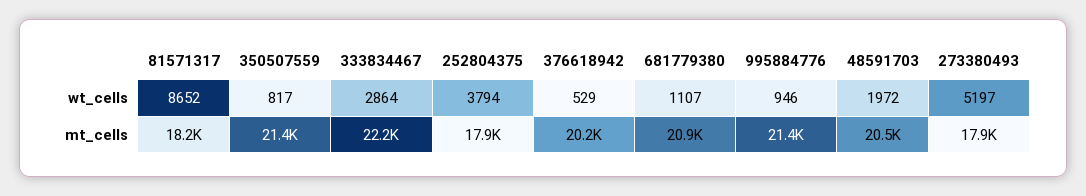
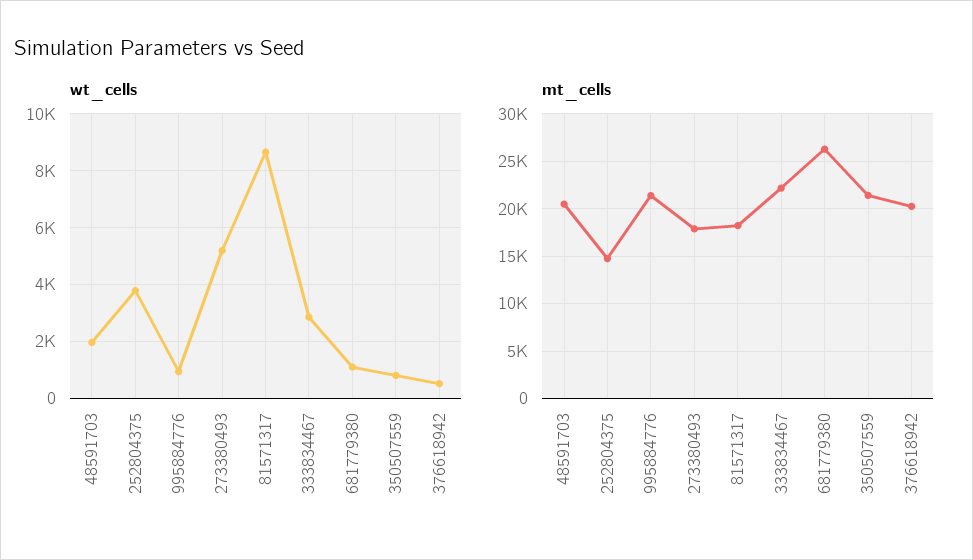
  {
    "wt_cells": {
      "81571317": 8652,
      "350507559": 817,
      "333834467": 2864,
      "252804375": 3794,
      "376618942": 529,
      "681779380": 1107,
      "995884776": 946,
      "48591703": 1972,
      "273380493": 5197
    },
    "mt_cells": {
      "81571317": 18200,
      "350507559": 21400,
      "333834467": 22200,
-     "252804375": 17900,
+     "252804375": 15000,
      "376618942": 20200,
-     "681779380": 20900,
+     "681779380": 26000,
      "995884776": 21400,
      "48591703": 20500,
      "273380493": 17900
    }
  }

